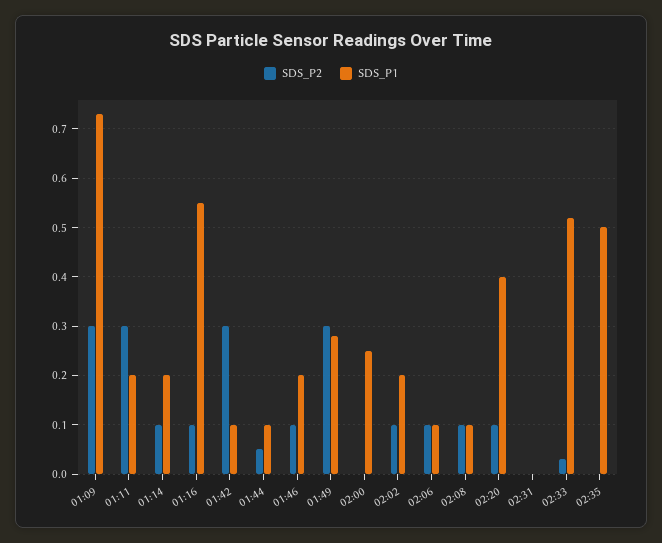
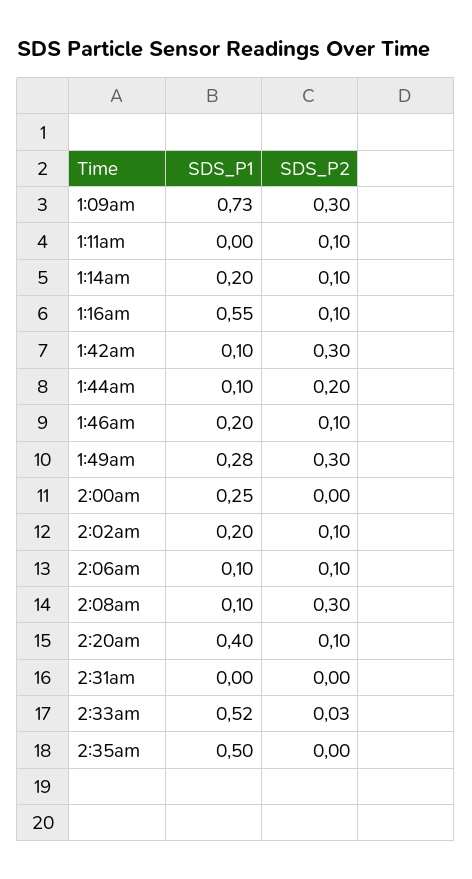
  {
    "SDS_P2": {
      "01:09": 0.3,
-     "01:11": 0.3,
+     "01:11": 0.1,
      "01:14": 0.1,
      "01:16": 0.1,
      "01:42": 0.3,
-     "01:44": 0.05,
+     "01:44": 0.2,
      "01:46": 0.1,
      "01:49": 0.3,
      "02:00": 0,
      "02:02": 0.1,
      "02:06": 0.1,
-     "02:08": 0.1,
+     "02:08": 0.3,
      "02:20": 0.1,
      "02:31": 0,
      "02:33": 0.03,
      "02:35": 0
    },
    "SDS_P1": {
      "01:09": 0.73,
-     "01:11": 0.2,
+     "01:11": 0,
      "01:14": 0.2,
      "01:16": 0.55,
      "01:42": 0.1,
      "01:44": 0.1,
      "01:46": 0.2,
      "01:49": 0.28,
      "02:00": 0.25,
      "02:02": 0.2,
      "02:06": 0.1,
      "02:08": 0.1,
      "02:20": 0.4,
      "02:31": 0,
      "02:33": 0.52,
      "02:35": 0.5
    }
  }

